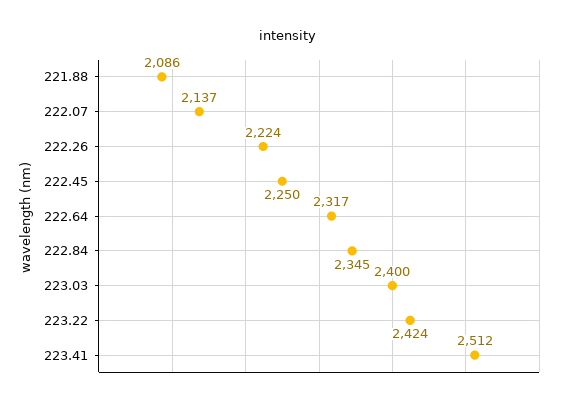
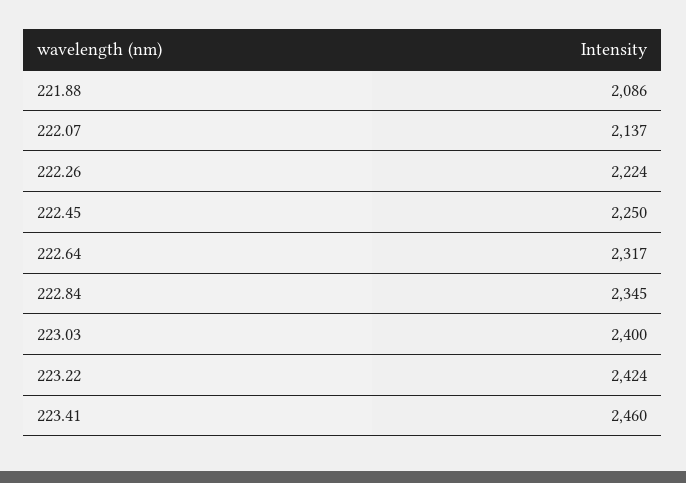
  {
    "221.88": 2086,
    "222.07": 2137,
    "222.26": 2224,
    "222.45": 2250,
    "222.64": 2317,
    "222.84": 2345,
    "223.03": 2400,
    "223.22": 2424,
-   "223.41": 2512
+   "223.41": 2460
  }

